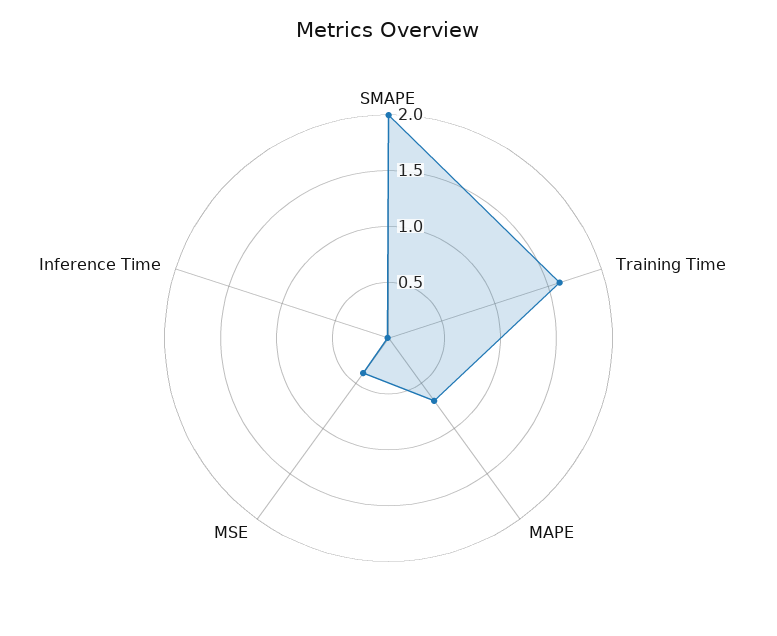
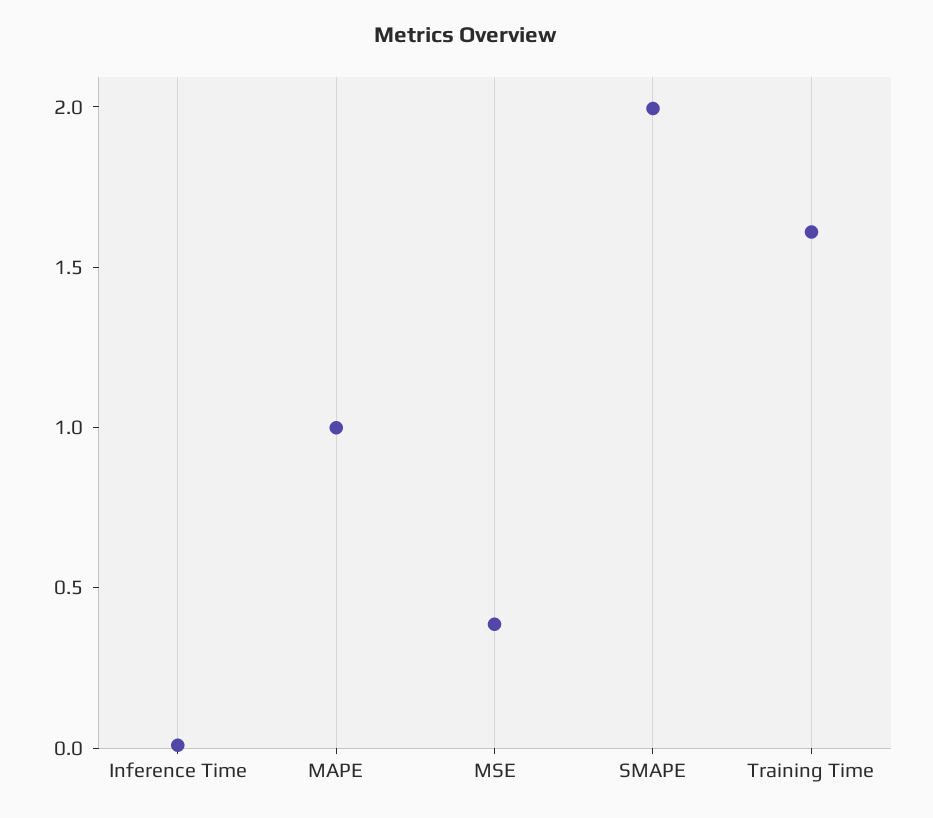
  {
    "SMAPE": 2,
    "Training Time": 1.6,
-   "MAPE": 0.7,
+   "MAPE": 1,
    "MSE": 0.4,
    "Inference Time": 0
  }

